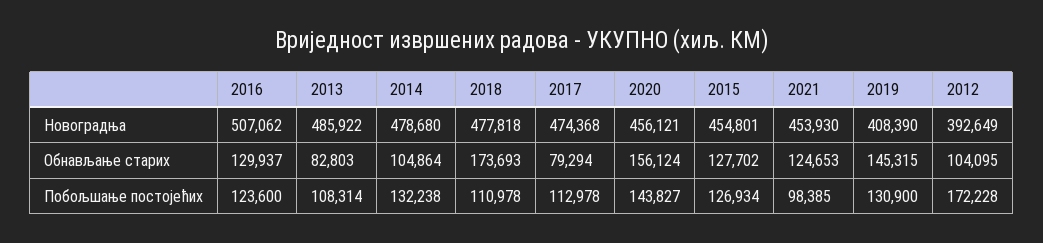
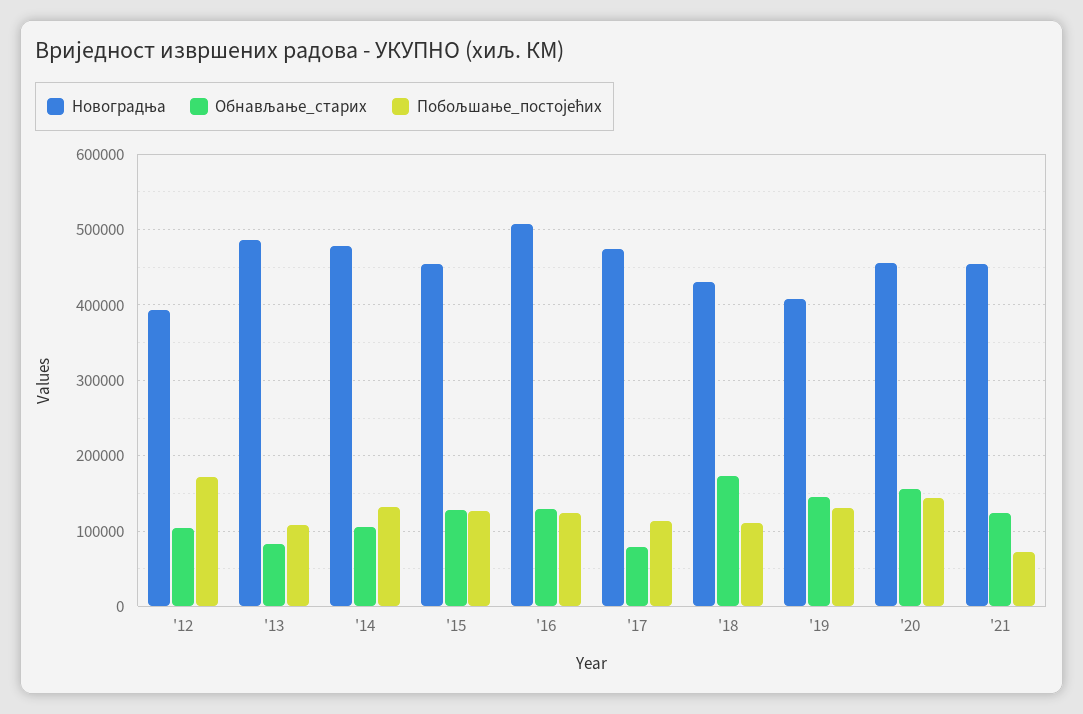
  {
    "Новоградња": {
      "2016": 507062,
      "2013": 485922,
      "2014": 478680,
-     "2018": 477818,
+     "2018": 430000,
      "2017": 474368,
      "2020": 456121,
      "2015": 454801,
      "2021": 453930,
      "2019": 408390,
      "2012": 392649
    },
    "Обнављање старих": {
      "2016": 129937,
      "2013": 82803,
      "2014": 104864,
      "2018": 173693,
      "2017": 79294,
      "2020": 156124,
      "2015": 127702,
      "2021": 124653,
      "2019": 145315,
      "2012": 104095
    },
    "Побољшање постојећих": {
      "2016": 123600,
      "2013": 108314,
      "2014": 132238,
      "2018": 110978,
      "2017": 112978,
      "2020": 143827,
      "2015": 126934,
-     "2021": 98385,
+     "2021": 70000,
      "2019": 130900,
      "2012": 172228
    }
  }

